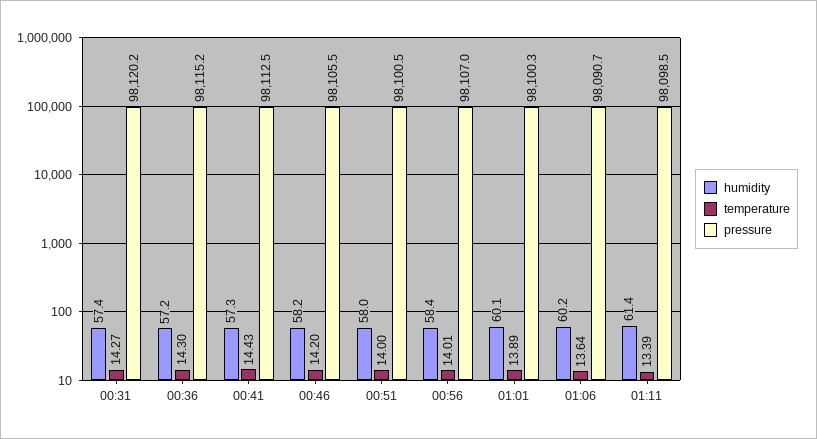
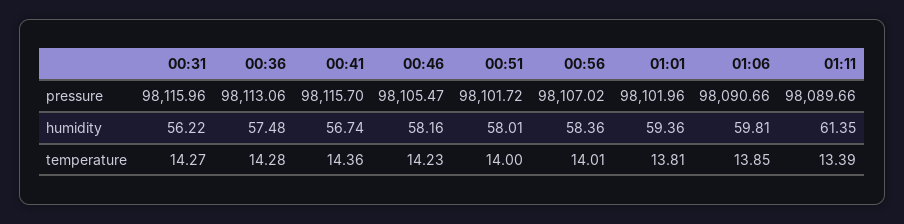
  {
    "humidity": {
-     "00:31": 57.4,
+     "00:31": 56.22,
-     "00:36": 57.2,
+     "00:36": 57.48,
-     "00:41": 57.3,
+     "00:41": 56.74,
      "00:46": 58.16,
      "00:51": 58.01,
      "00:56": 58.36,
-     "01:01": 60.1,
+     "01:01": 59.36,
-     "01:06": 60.2,
+     "01:06": 59.81,
      "01:11": 61.35
    },
    "temperature": {
      "00:31": 14.27,
-     "00:36": 14.3,
+     "00:36": 14.28,
-     "00:41": 14.43,
+     "00:41": 14.36,
-     "00:46": 14.2,
+     "00:46": 14.23,
      "00:51": 14,
      "00:56": 14.01,
-     "01:01": 13.89,
+     "01:01": 13.81,
-     "01:06": 13.64,
+     "01:06": 13.85,
      "01:11": 13.39
    },
    "pressure": {
-     "00:31": 98120.2,
+     "00:31": 98115.96,
-     "00:36": 98115.2,
+     "00:36": 98113.06,
-     "00:41": 98112.5,
+     "00:41": 98115.7,
      "00:46": 98105.47,
-     "00:51": 98100.5,
+     "00:51": 98101.72,
      "00:56": 98107.02,
-     "01:01": 98100.3,
+     "01:01": 98101.96,
      "01:06": 98090.66,
-     "01:11": 98098.5
+     "01:11": 98089.66
    }
  }

